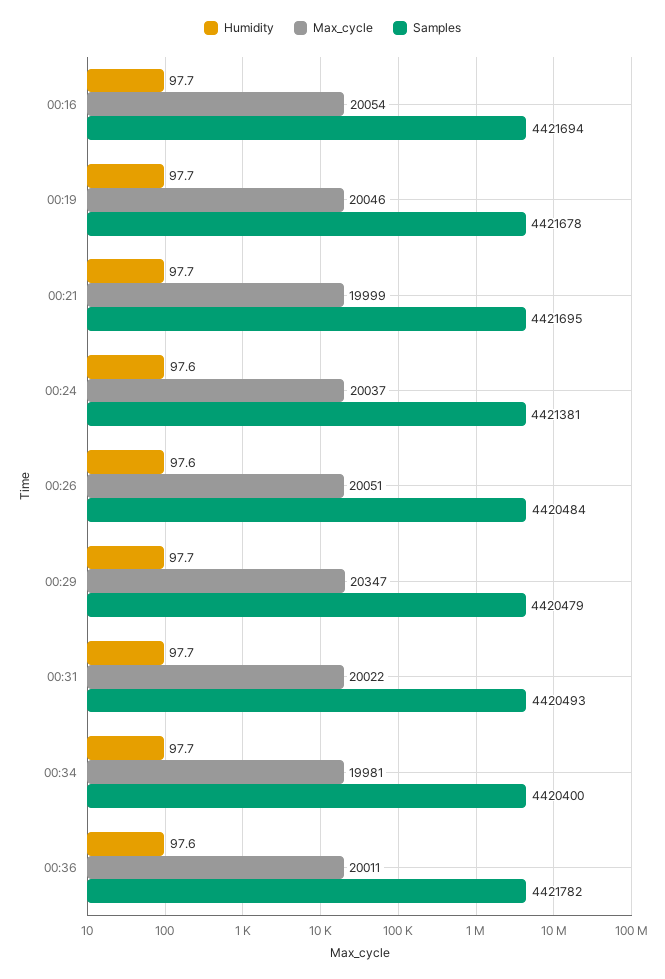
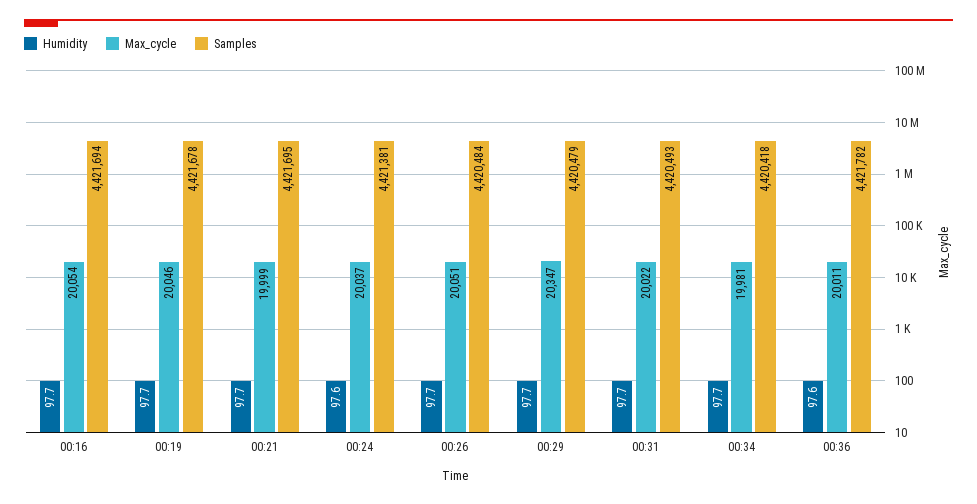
  {
    "Humidity": {
      "00:16": 97.7,
      "00:19": 97.7,
      "00:21": 97.7,
      "00:24": 97.6,
-     "00:26": 97.6,
+     "00:26": 97.7,
      "00:29": 97.7,
      "00:31": 97.7,
      "00:34": 97.7,
      "00:36": 97.6
    },
    "Max_cycle": {
      "00:16": 20054,
      "00:19": 20046,
      "00:21": 19999,
      "00:24": 20037,
      "00:26": 20051,
      "00:29": 20347,
      "00:31": 20022,
      "00:34": 19981,
      "00:36": 20011
    },
    "Samples": {
      "00:16": 4421694,
      "00:19": 4421678,
      "00:21": 4421695,
      "00:24": 4421381,
      "00:26": 4420484,
      "00:29": 4420479,
      "00:31": 4420493,
-     "00:34": 4420400,
+     "00:34": 4420418,
      "00:36": 4421782
    }
  }

